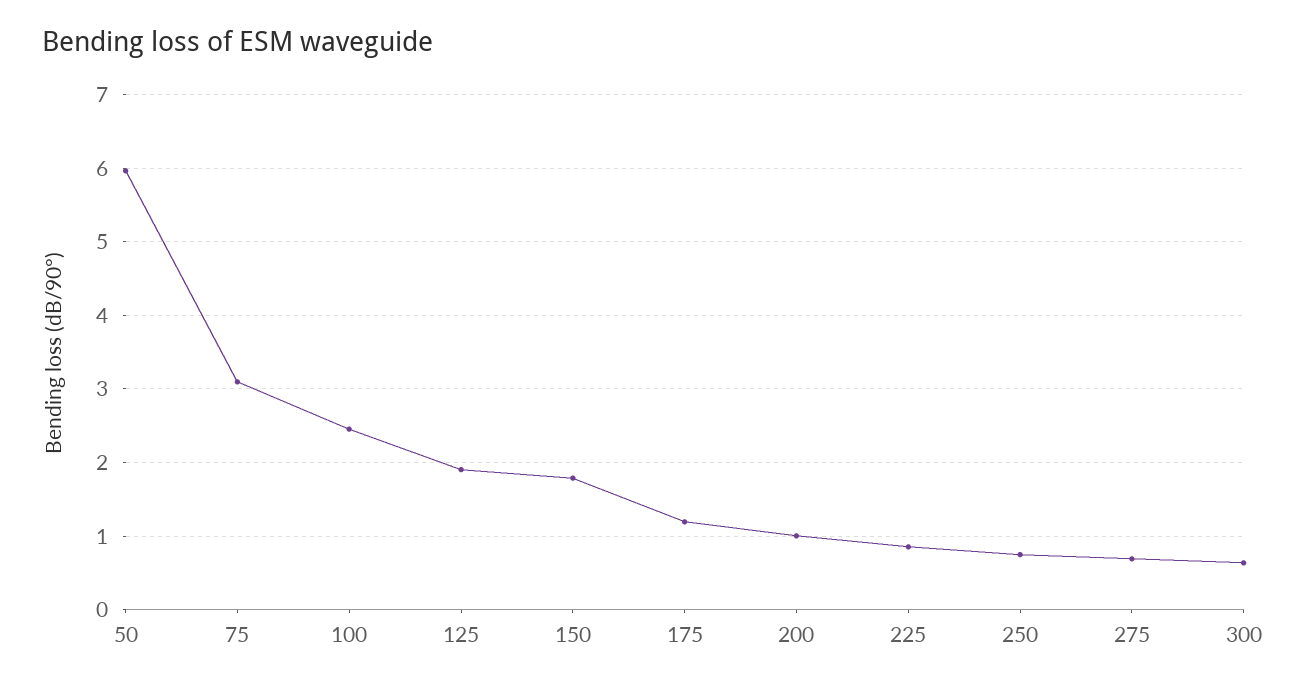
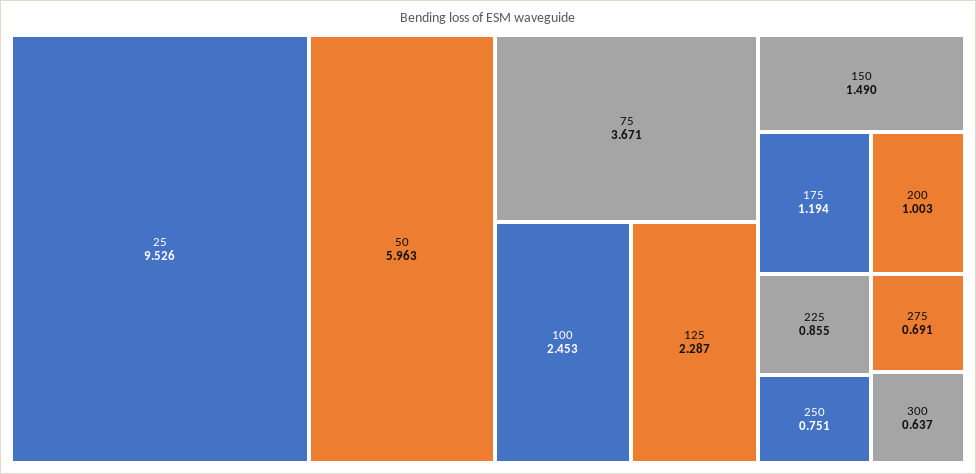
  {
    "50": 5.963,
-   "75": 3.1,
+   "75": 3.671,
    "100": 2.453,
-   "125": 1.9,
+   "125": 2.287,
-   "150": 1.8,
+   "150": 1.49,
    "175": 1.194,
    "200": 1.003,
    "225": 0.855,
    "250": 0.751,
    "275": 0.691,
-   "300": 0.637
+   "300": 0.637,
+   "25": 9.526
  }

